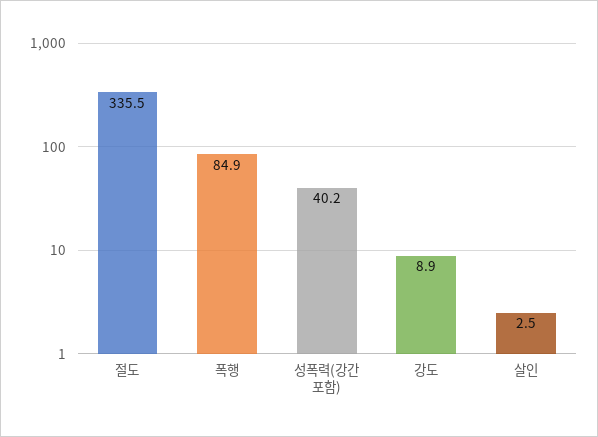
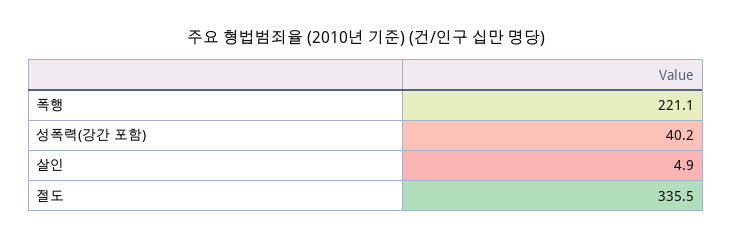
  {
    "절도": 335.5,
-   "폭행": 84.9,
+   "폭행": 221.1,
    "성폭력(강간 포함)": 40.2,
-   "강도": 8.9,
-   "살인": 2.5
+   "살인": 4.9
  }

